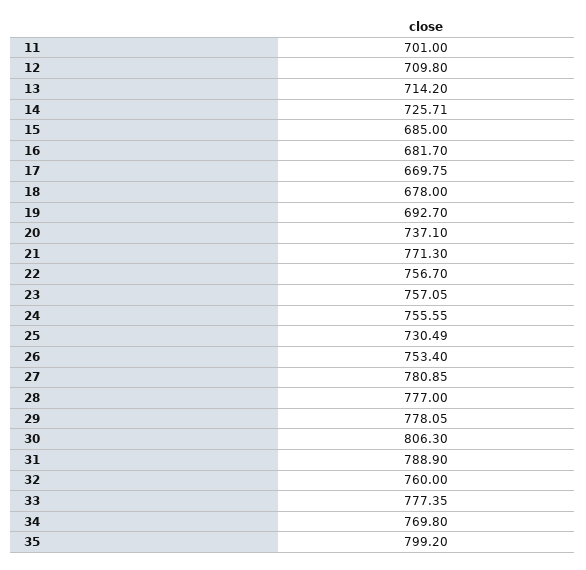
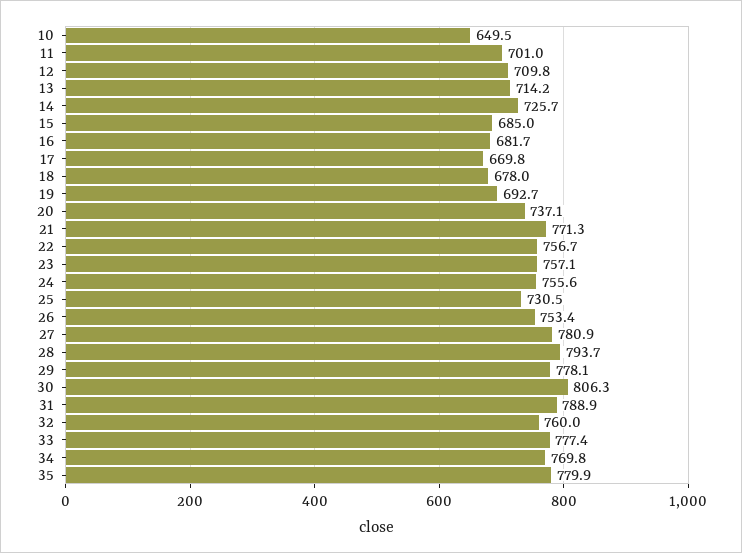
  {
    "11": 701,
    "12": 709.8,
    "13": 714.2,
    "14": 725.71,
    "15": 685,
    "16": 681.7,
    "17": 669.75,
    "18": 678,
    "19": 692.7,
    "20": 737.1,
    "21": 771.3,
    "22": 756.7,
    "23": 757.05,
    "24": 755.55,
    "25": 730.49,
    "26": 753.4,
    "27": 780.85,
-   "28": 777,
+   "28": 793.7,
    "29": 778.05,
    "30": 806.3,
    "31": 788.9,
    "32": 760,
    "33": 777.35,
    "34": 769.8,
-   "35": 799.2
+   "35": 779.9,
+   "10": 649.5
  }

